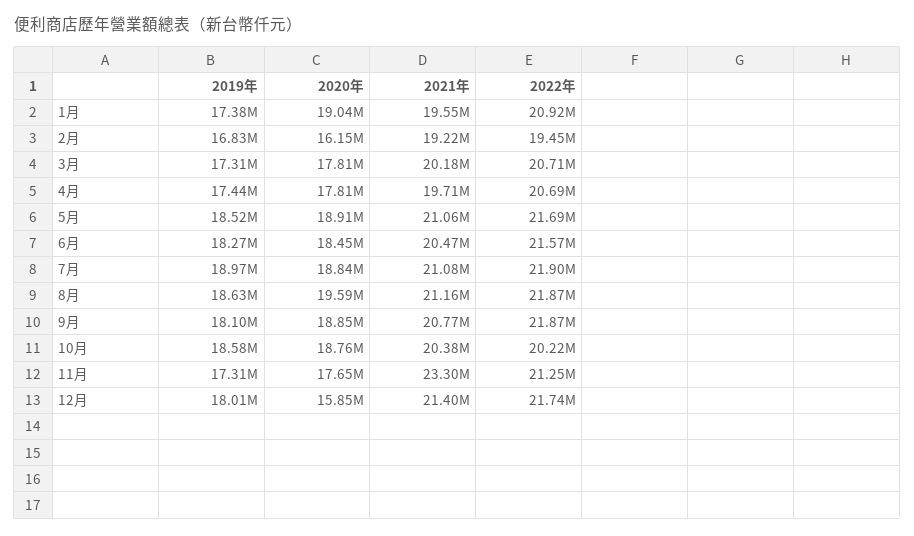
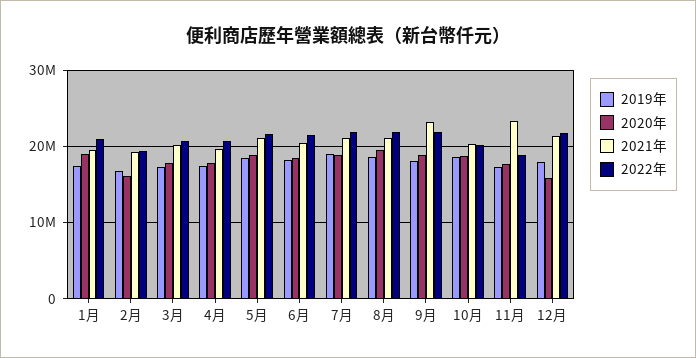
  {
    "2019年": {
      "1月": 17380000,
      "2月": 16830000,
      "3月": 17310000,
      "4月": 17440000,
      "5月": 18520000,
      "6月": 18270000,
      "7月": 18970000,
      "8月": 18630000,
      "9月": 18100000,
      "10月": 18580000,
      "11月": 17310000,
      "12月": 18010000
    },
    "2020年": {
      "1月": 19040000,
      "2月": 16150000,
      "3月": 17810000,
      "4月": 17810000,
      "5月": 18910000,
      "6月": 18450000,
      "7月": 18840000,
      "8月": 19590000,
      "9月": 18850000,
      "10月": 18760000,
      "11月": 17650000,
      "12月": 15850000
    },
    "2021年": {
      "1月": 19550000,
      "2月": 19220000,
      "3月": 20180000,
      "4月": 19710000,
      "5月": 21060000,
      "6月": 20470000,
      "7月": 21080000,
      "8月": 21160000,
-     "9月": 20770000,
+     "9月": 23000000,
      "10月": 20380000,
      "11月": 23300000,
      "12月": 21400000
    },
    "2022年": {
      "1月": 20920000,
      "2月": 19450000,
      "3月": 20710000,
      "4月": 20690000,
      "5月": 21690000,
      "6月": 21570000,
      "7月": 21900000,
      "8月": 21870000,
      "9月": 21870000,
      "10月": 20220000,
-     "11月": 21250000,
+     "11月": 19000000,
      "12月": 21740000
    }
  }

